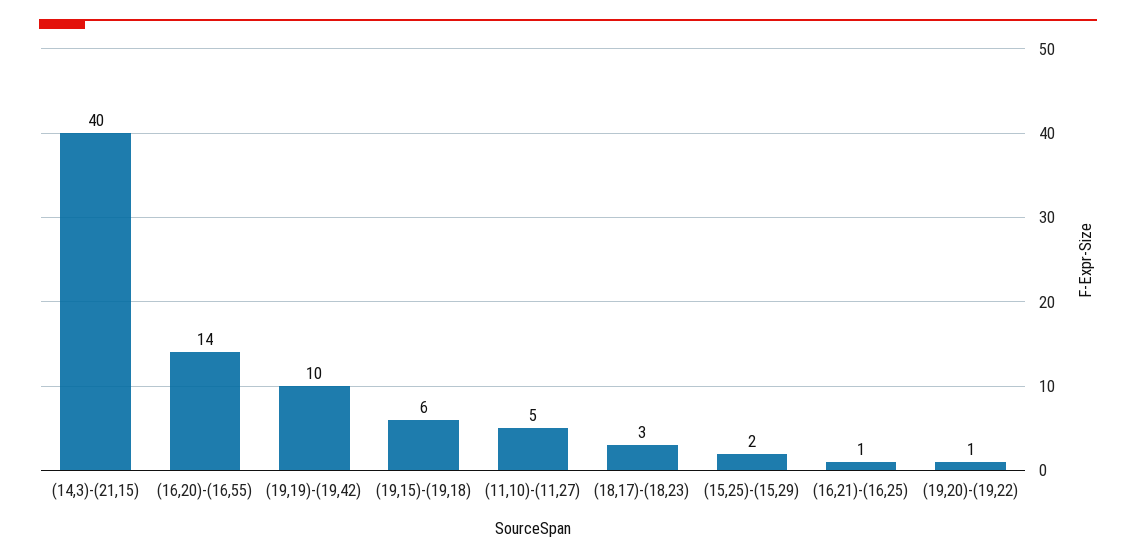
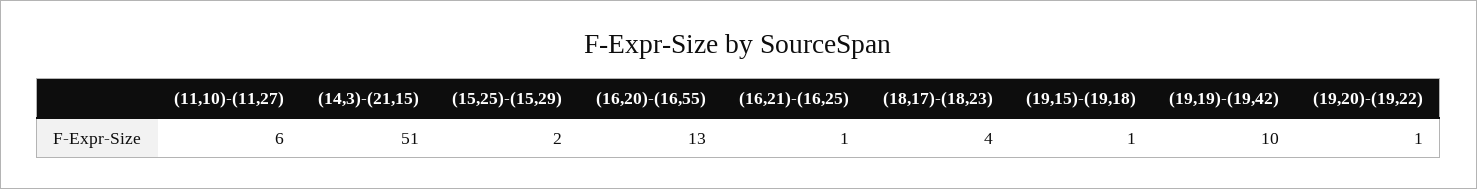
  {
-   "(14,3)-(21,15)": 40,
+   "(14,3)-(21,15)": 51,
-   "(16,20)-(16,55)": 14,
+   "(16,20)-(16,55)": 13,
    "(19,19)-(19,42)": 10,
-   "(19,15)-(19,18)": 6,
+   "(19,15)-(19,18)": 1,
-   "(11,10)-(11,27)": 5,
+   "(11,10)-(11,27)": 6,
-   "(18,17)-(18,23)": 3,
+   "(18,17)-(18,23)": 4,
    "(15,25)-(15,29)": 2,
    "(16,21)-(16,25)": 1,
    "(19,20)-(19,22)": 1
  }

